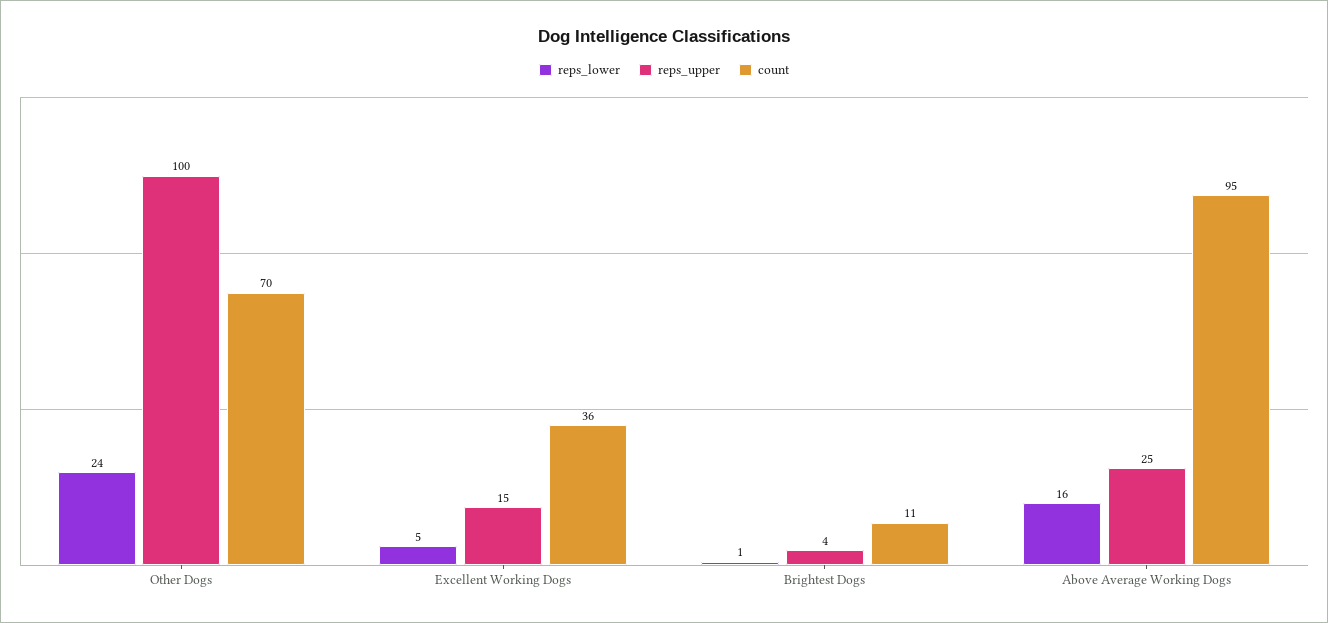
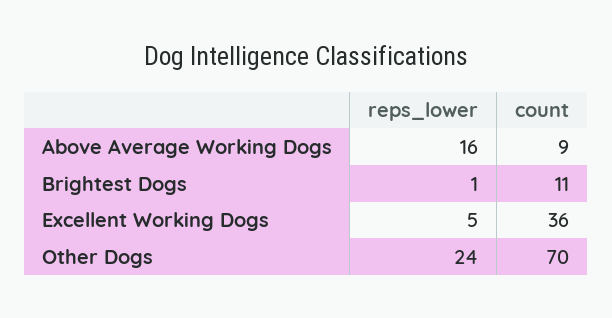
  {
    "reps_lower": {
      "Other Dogs": 24,
      "Excellent Working Dogs": 5,
      "Brightest Dogs": 1,
      "Above Average Working Dogs": 16
    },
-   "reps_upper": {
-     "Other Dogs": 100,
-     "Excellent Working Dogs": 15,
-     "Brightest Dogs": 4,
-     "Above Average Working Dogs": 25
-   },
    "count": {
      "Other Dogs": 70,
      "Excellent Working Dogs": 36,
      "Brightest Dogs": 11,
-     "Above Average Working Dogs": 95
+     "Above Average Working Dogs": 9
    }
  }

